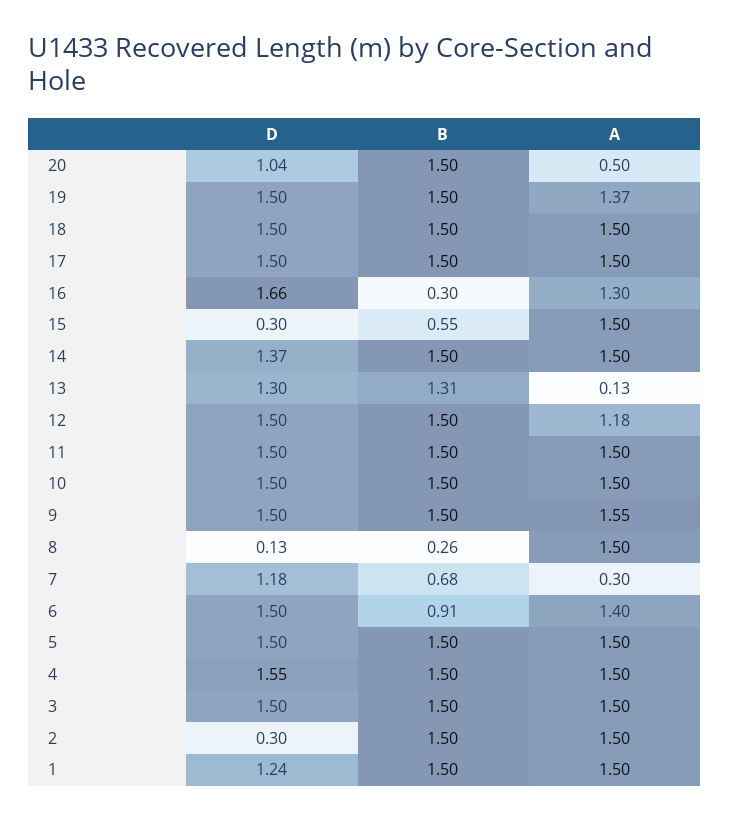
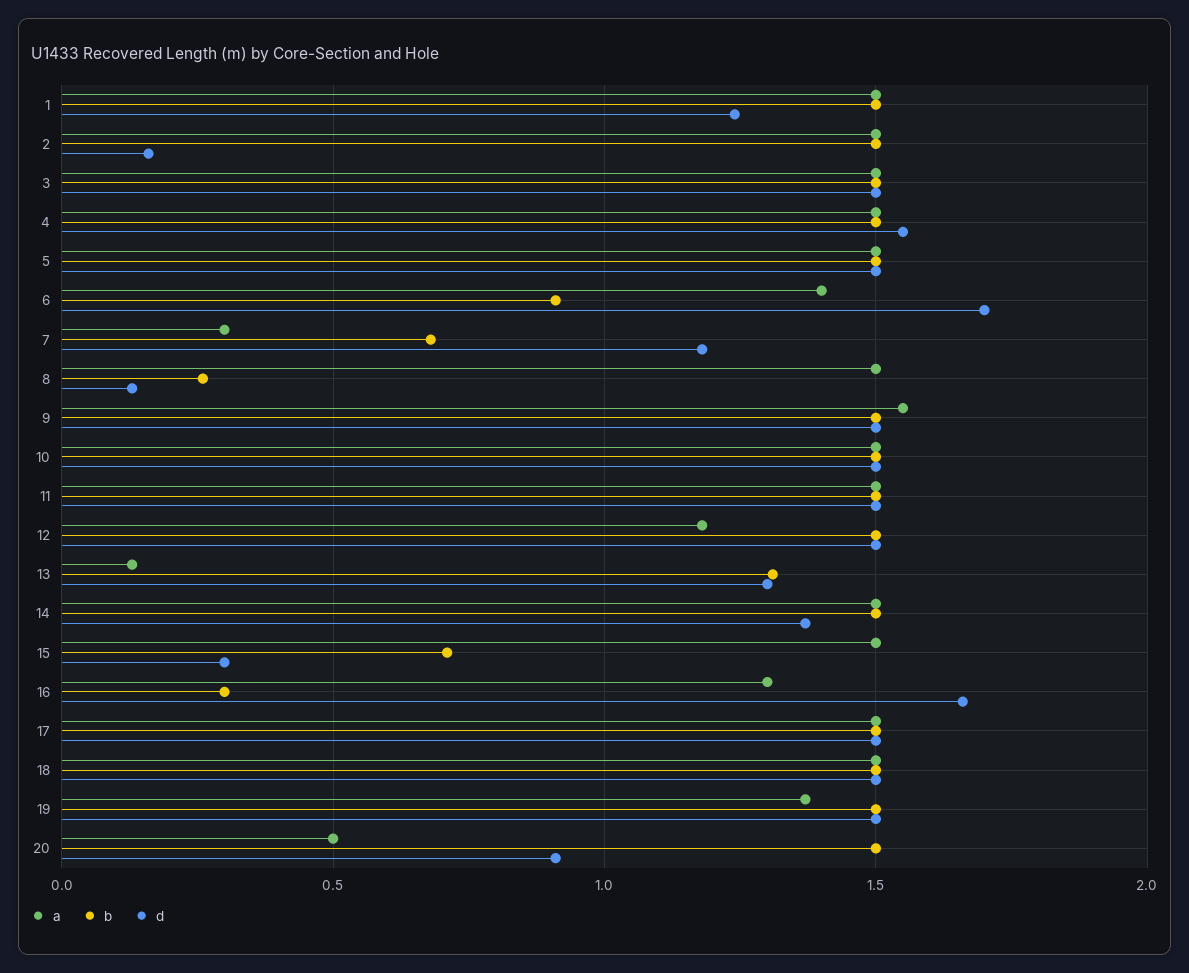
  {
    "D": {
-     "20": 1.04,
+     "20": 0.9,
      "19": 1.5,
      "18": 1.5,
      "17": 1.5,
      "16": 1.66,
      "15": 0.3,
      "14": 1.37,
      "13": 1.3,
      "12": 1.5,
      "11": 1.5,
      "10": 1.5,
      "9": 1.5,
      "8": 0.13,
      "7": 1.18,
-     "6": 1.5,
+     "6": 1.7,
      "5": 1.5,
      "4": 1.55,
      "3": 1.5,
-     "2": 0.3,
+     "2": 0.15,
      "1": 1.24
    },
    "B": {
      "20": 1.5,
      "19": 1.5,
      "18": 1.5,
      "17": 1.5,
      "16": 0.3,
-     "15": 0.55,
+     "15": 0.7,
      "14": 1.5,
      "13": 1.31,
      "12": 1.5,
      "11": 1.5,
      "10": 1.5,
      "9": 1.5,
      "8": 0.26,
      "7": 0.68,
      "6": 0.91,
      "5": 1.5,
      "4": 1.5,
      "3": 1.5,
      "2": 1.5,
      "1": 1.5
    },
    "A": {
      "20": 0.5,
      "19": 1.37,
      "18": 1.5,
      "17": 1.5,
      "16": 1.3,
      "15": 1.5,
      "14": 1.5,
      "13": 0.13,
      "12": 1.18,
      "11": 1.5,
      "10": 1.5,
      "9": 1.55,
      "8": 1.5,
      "7": 0.3,
      "6": 1.4,
      "5": 1.5,
      "4": 1.5,
      "3": 1.5,
      "2": 1.5,
      "1": 1.5
    }
  }

